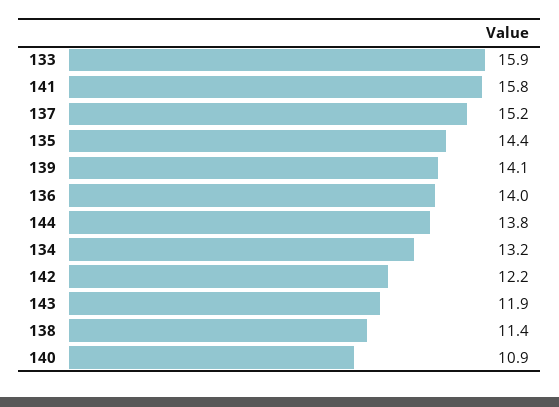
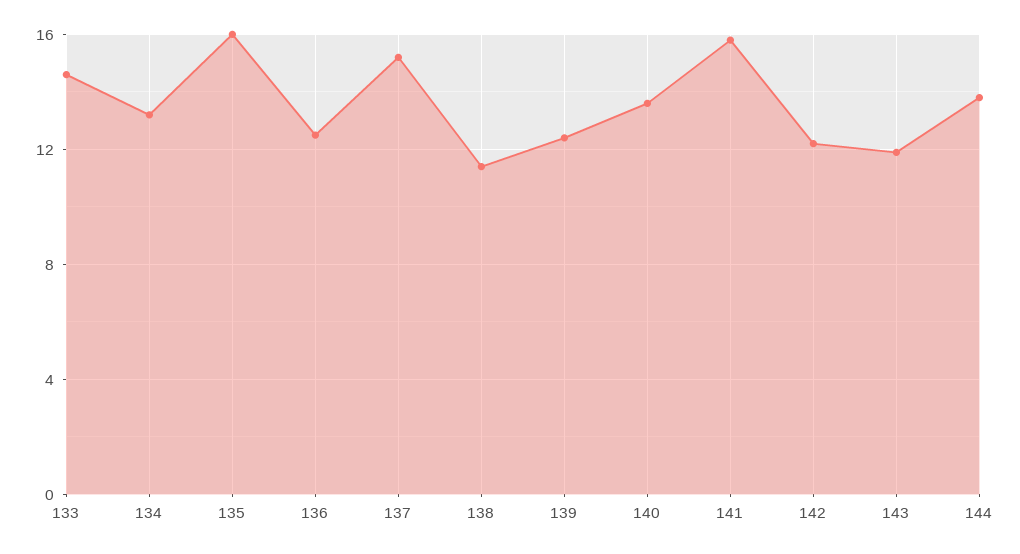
  {
-   "133": 15.9,
+   "133": 14.5,
    "141": 15.8,
    "137": 15.2,
-   "135": 14.4,
+   "135": 16,
-   "139": 14.1,
+   "139": 12.5,
-   "136": 14,
+   "136": 12.5,
    "144": 13.8,
    "134": 13.2,
    "142": 12.2,
    "143": 11.9,
    "138": 11.4,
-   "140": 10.9
+   "140": 13.5
  }

